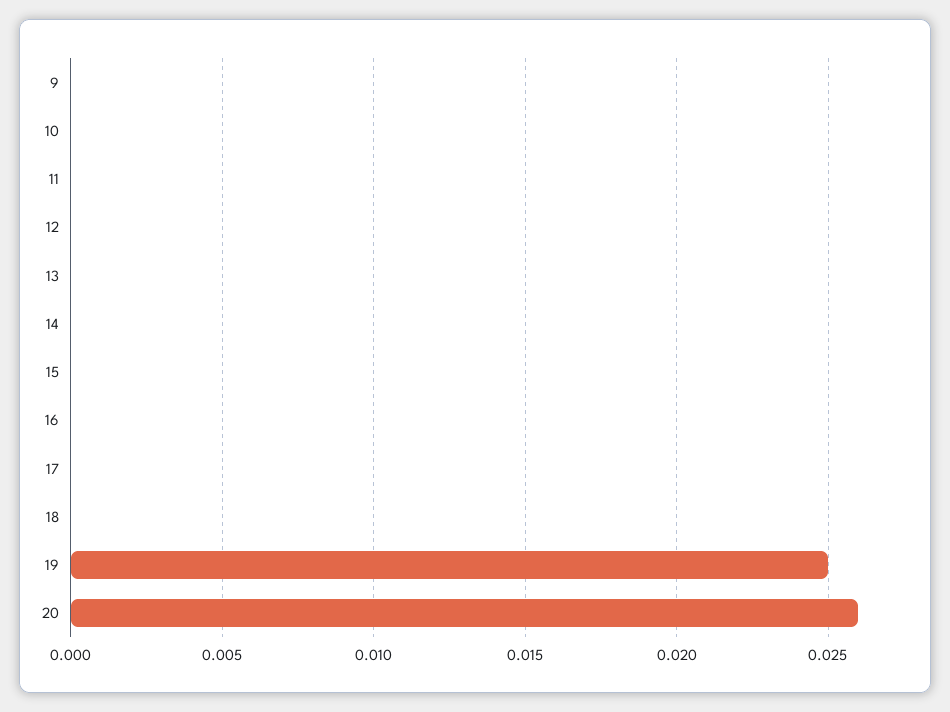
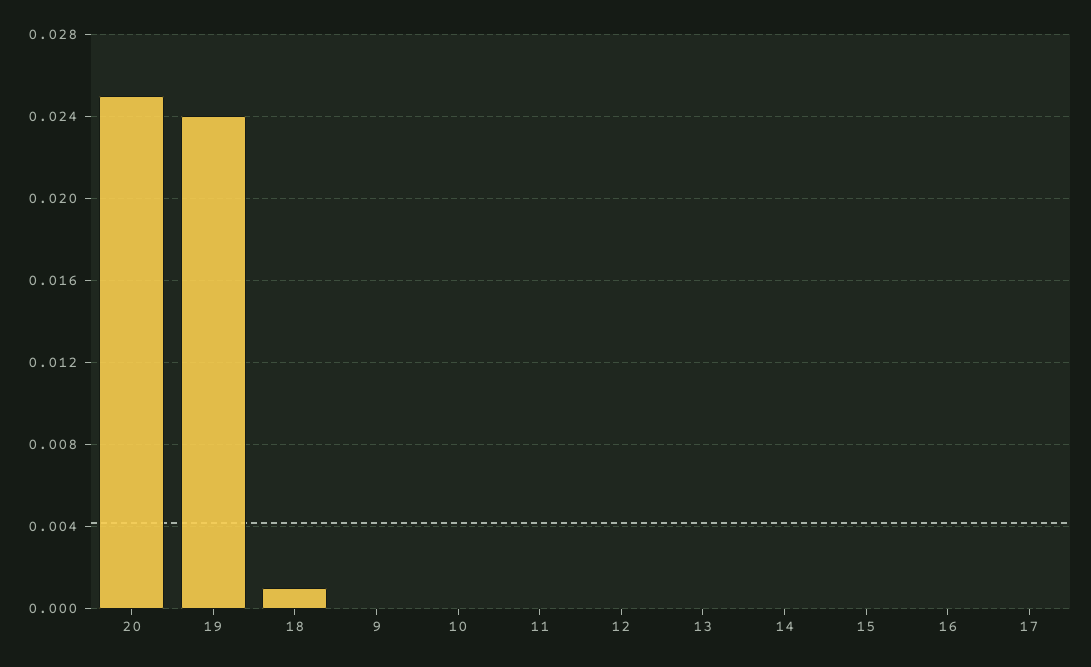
  {
    "9": 0,
    "10": 0,
    "11": 0,
    "12": 0,
    "13": 0,
    "14": 0,
    "15": 0,
    "16": 0,
    "17": 0,
-   "18": 0,
+   "18": 0.001,
-   "19": 0.025,
+   "19": 0.024,
-   "20": 0.026
+   "20": 0.025
  }

